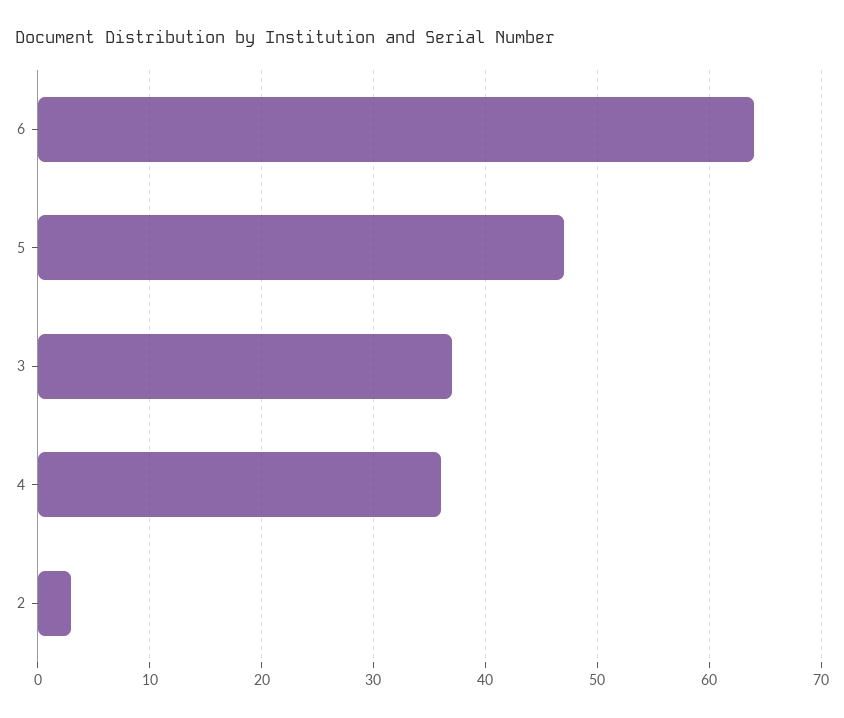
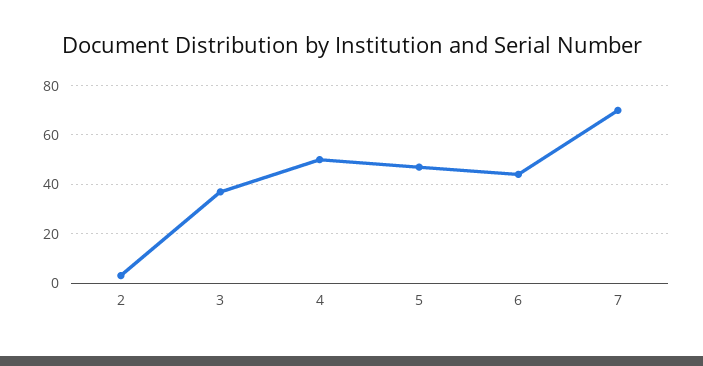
  {
-   "6": 64,
+   "6": 45,
    "5": 47,
    "3": 37,
-   "4": 36,
+   "4": 50,
-   "2": 3
+   "2": 3,
+   "7": 70
  }

